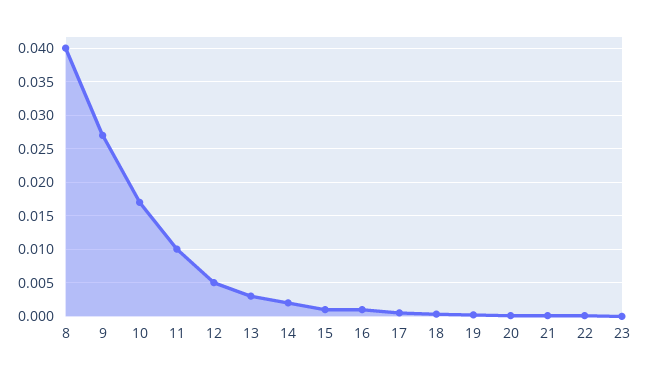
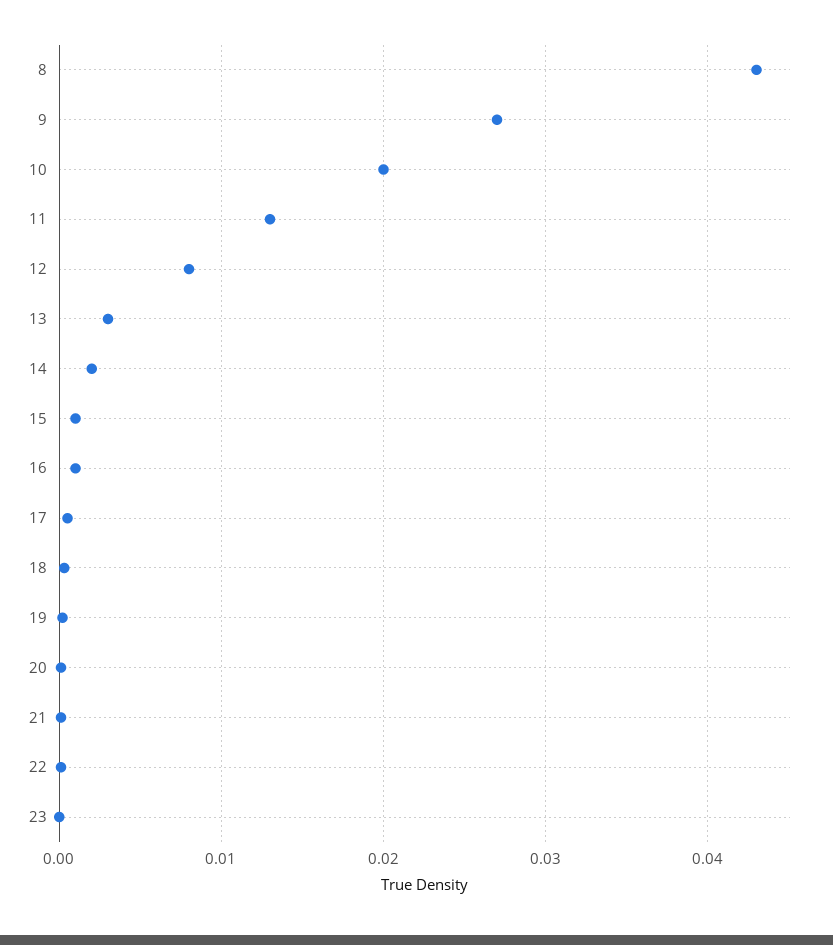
  {
-   "8": 0.04,
+   "8": 0.043,
    "9": 0.027,
-   "10": 0.017,
+   "10": 0.02,
-   "11": 0.01,
+   "11": 0.013,
-   "12": 0.005,
+   "12": 0.008,
    "13": 0.003,
    "14": 0.002,
    "15": 0.001,
    "16": 0.001,
    "17": 0.001,
    "18": 0,
    "19": 0,
    "20": 0,
    "21": 0,
    "22": 0,
    "23": 0
  }

